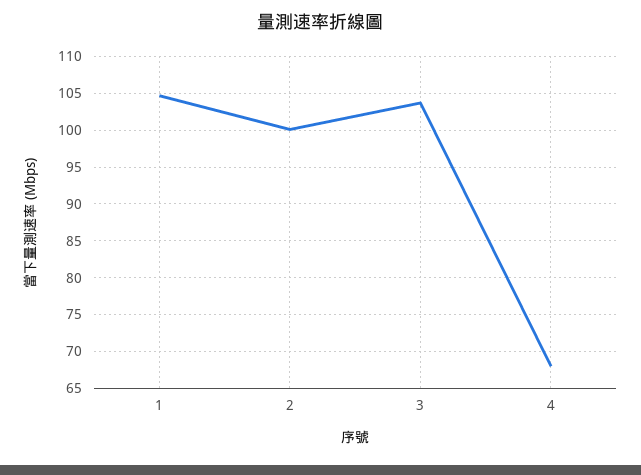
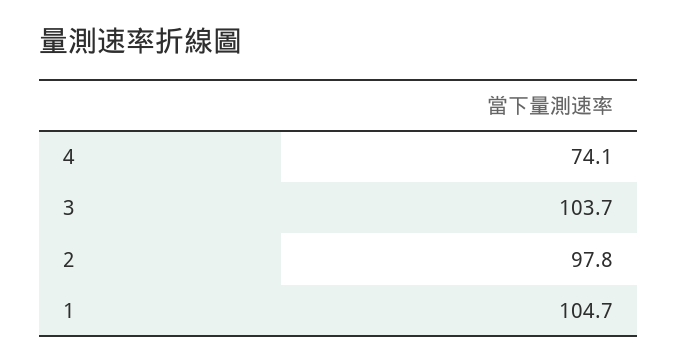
  {
    "1": 104.7,
-   "2": 100,
+   "2": 97.8,
    "3": 103.7,
-   "4": 68
+   "4": 74.1
  }

